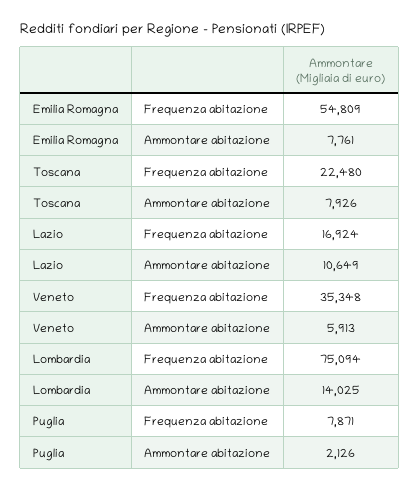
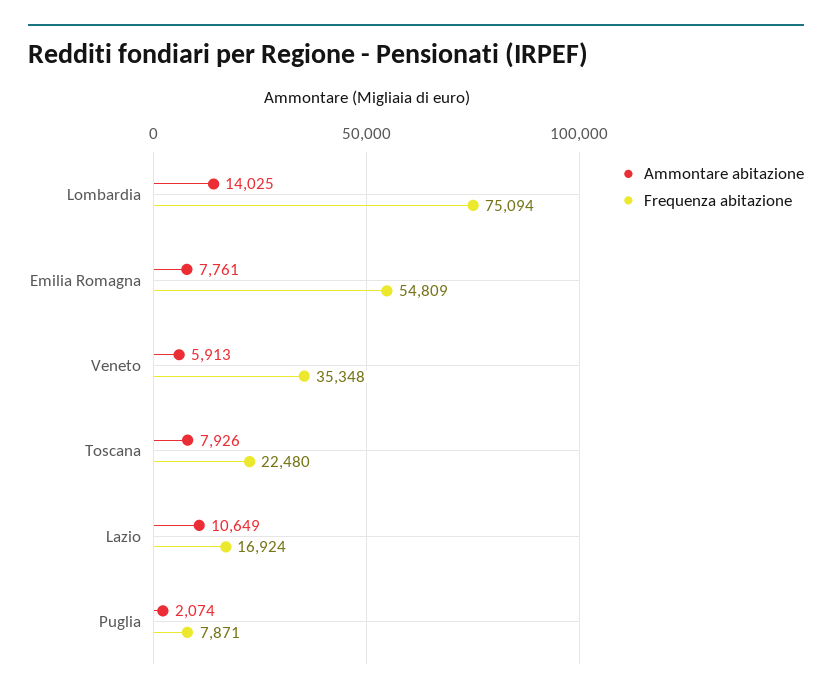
  {
    "Frequenza abitazione": {
      "Emilia Romagna": 54809,
      "Toscana": 22480,
      "Lazio": 16924,
      "Veneto": 35348,
      "Lombardia": 75094,
      "Puglia": 7871
    },
    "Ammontare abitazione": {
      "Emilia Romagna": 7761,
      "Toscana": 7926,
      "Lazio": 10649,
      "Veneto": 5913,
      "Lombardia": 14025,
-     "Puglia": 2126
+     "Puglia": 2074
    }
  }

